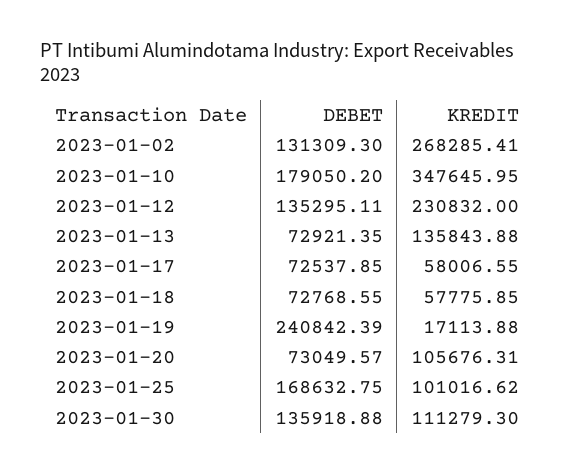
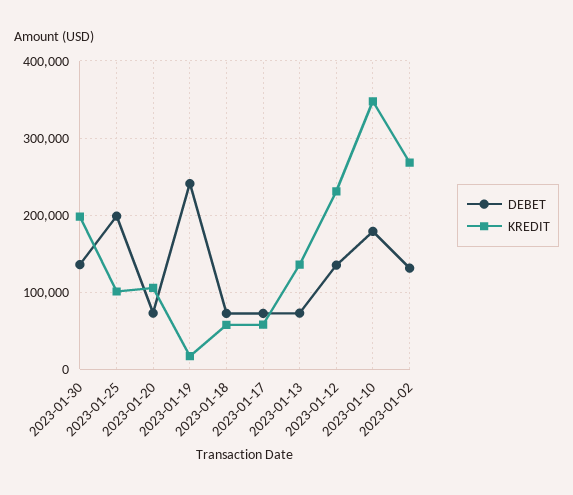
  {
    "DEBET": {
      "2023-01-02": 131309.3,
      "2023-01-10": 179050.2,
      "2023-01-12": 135295.11,
      "2023-01-13": 72921.35,
      "2023-01-17": 72537.85,
      "2023-01-18": 72768.55,
      "2023-01-19": 240842.39,
      "2023-01-20": 73049.57,
-     "2023-01-25": 168632.75,
+     "2023-01-25": 200000,
      "2023-01-30": 135918.88
    },
    "KREDIT": {
      "2023-01-02": 268285.41,
      "2023-01-10": 347645.95,
      "2023-01-12": 230832,
      "2023-01-13": 135843.88,
      "2023-01-17": 58006.55,
      "2023-01-18": 57775.85,
      "2023-01-19": 17113.88,
      "2023-01-20": 105676.31,
      "2023-01-25": 101016.62,
-     "2023-01-30": 111279.3
+     "2023-01-30": 200000
    }
  }

